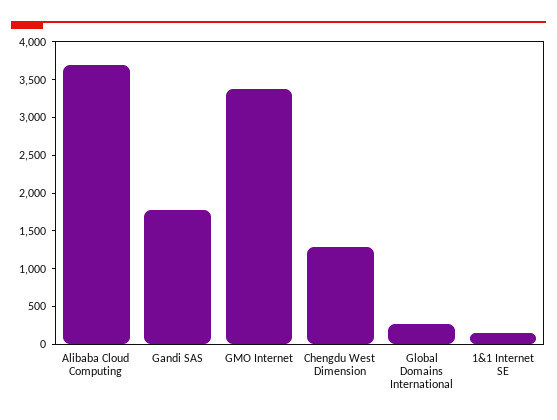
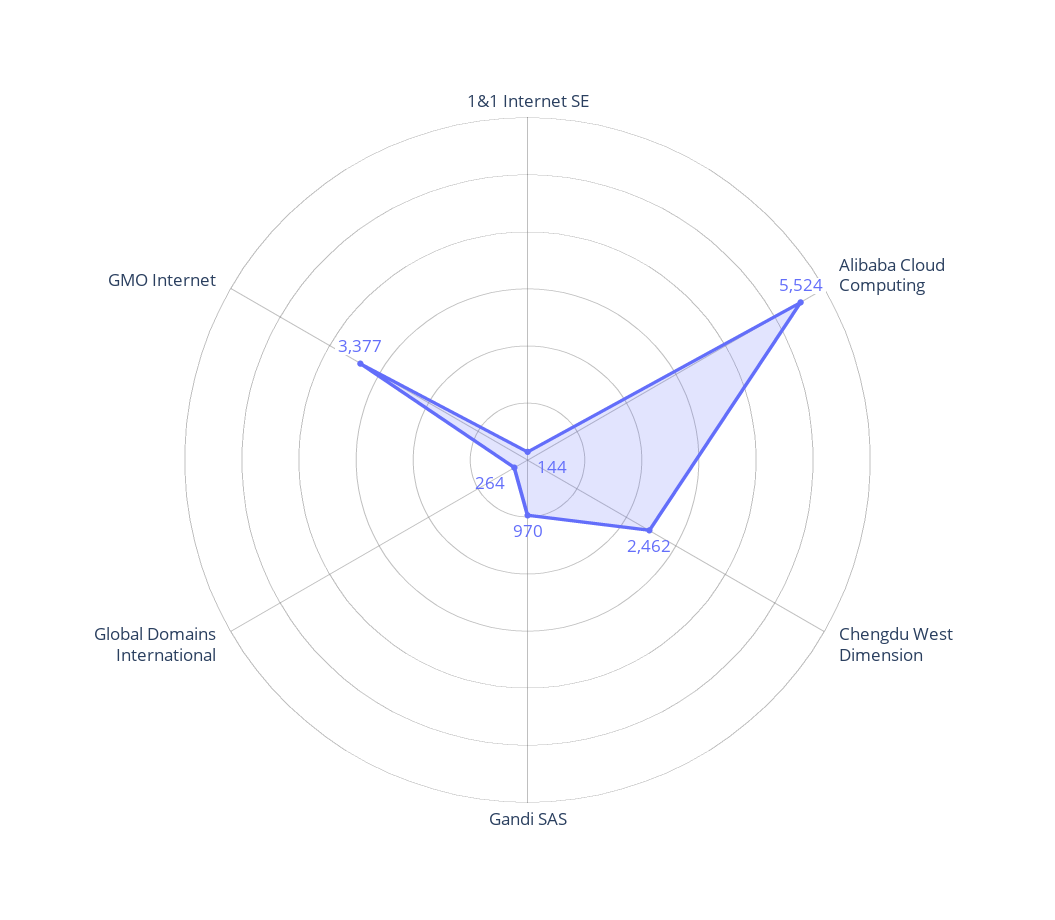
  {
-   "Alibaba Cloud Computing": 3750,
+   "Alibaba Cloud Computing": 5524,
-   "Gandi SAS": 1750,
+   "Gandi SAS": 970,
    "GMO Internet": 3377,
-   "Chengdu West Dimension": 1250,
+   "Chengdu West Dimension": 2462,
    "Global Domains International": 264,
    "1&1 Internet SE": 144
  }

